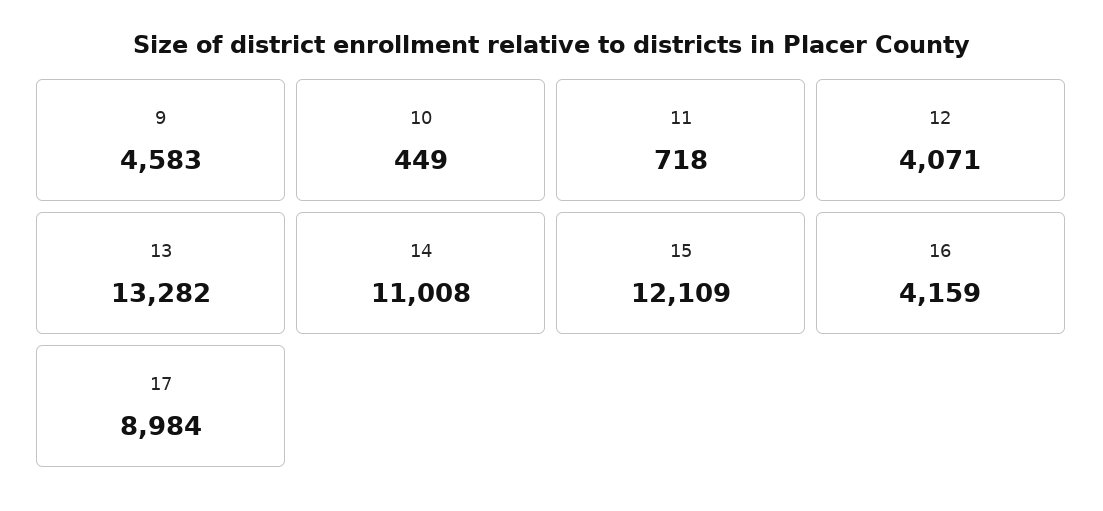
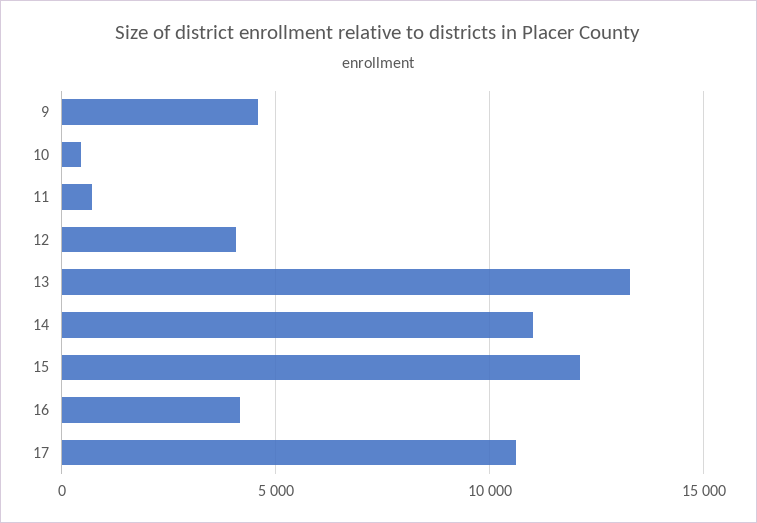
  {
    "9": 4583,
    "10": 449,
    "11": 718,
    "12": 4071,
    "13": 13282,
    "14": 11008,
    "15": 12109,
    "16": 4159,
-   "17": 8984
+   "17": 10500
  }

